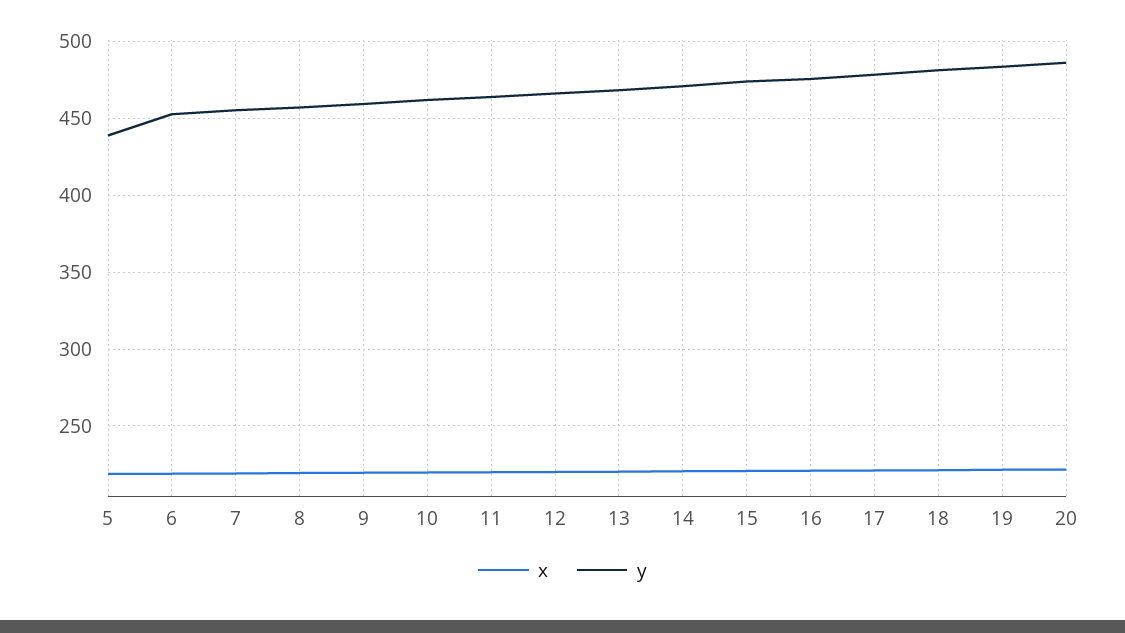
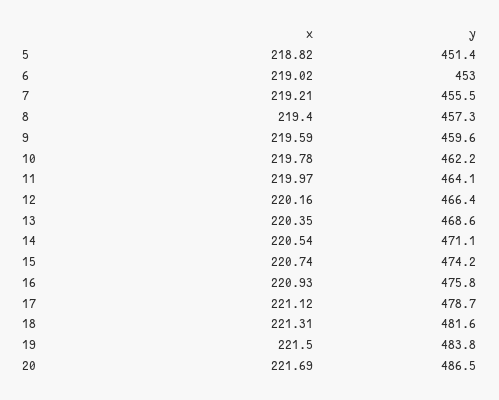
  {
    "x": {
      "5": 218.82,
      "6": 219.02,
      "7": 219.21,
      "8": 219.4,
      "9": 219.59,
      "10": 219.78,
      "11": 219.97,
      "12": 220.16,
      "13": 220.35,
      "14": 220.54,
      "15": 220.74,
      "16": 220.93,
      "17": 221.12,
      "18": 221.31,
      "19": 221.5,
      "20": 221.69
    },
    "y": {
-     "5": 440,
+     "5": 451.4,
      "6": 453,
      "7": 455.5,
      "8": 457.3,
      "9": 459.6,
      "10": 462.2,
      "11": 464.1,
      "12": 466.4,
      "13": 468.6,
      "14": 471.1,
      "15": 474.2,
      "16": 475.8,
      "17": 478.7,
      "18": 481.6,
      "19": 483.8,
      "20": 486.5
    }
  }

